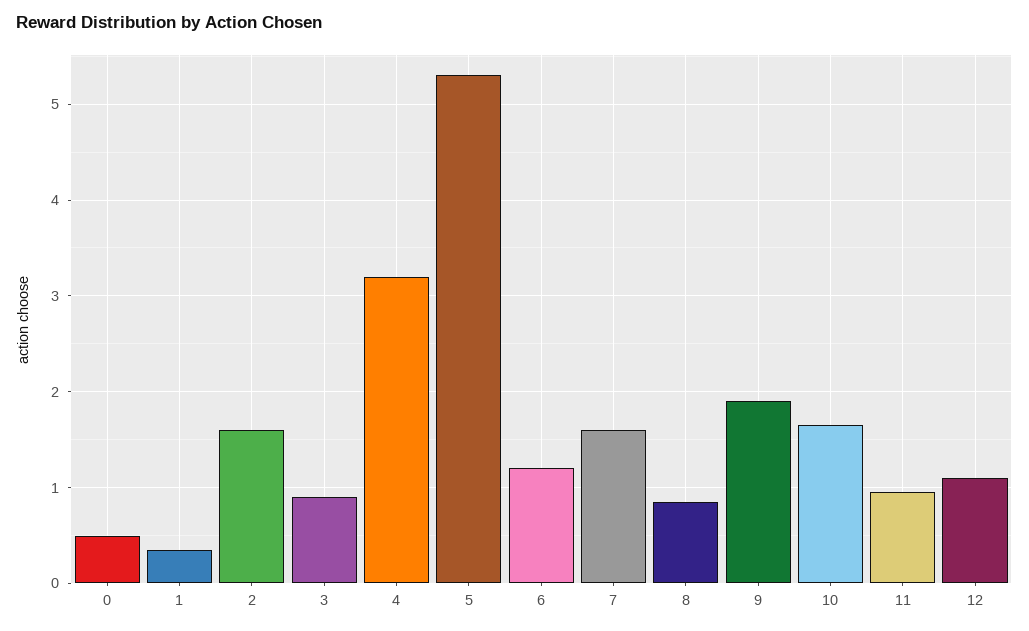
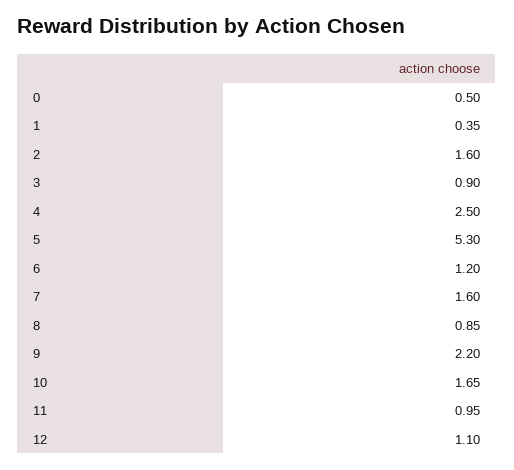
  {
    "0": 0.5,
    "1": 0.35,
    "2": 1.6,
    "3": 0.9,
-   "4": 3.2,
+   "4": 2.5,
    "5": 5.3,
    "6": 1.2,
    "7": 1.6,
    "8": 0.85,
-   "9": 1.9,
+   "9": 2.2,
    "10": 1.65,
    "11": 0.95,
    "12": 1.1
  }

